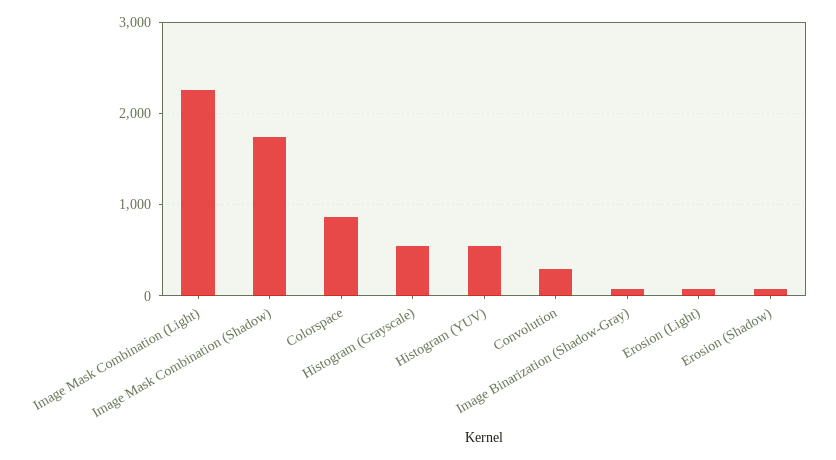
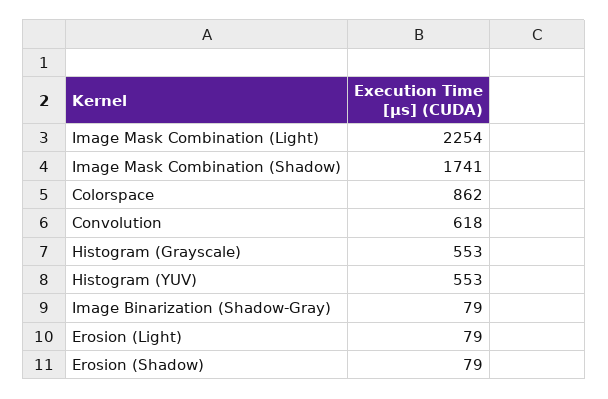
  {
    "Image Mask Combination (Light)": 2254,
    "Image Mask Combination (Shadow)": 1741,
    "Colorspace": 862,
    "Histogram (Grayscale)": 553,
    "Histogram (YUV)": 553,
-   "Convolution": 300,
+   "Convolution": 618,
    "Image Binarization (Shadow-Gray)": 79,
    "Erosion (Light)": 79,
    "Erosion (Shadow)": 79
  }

